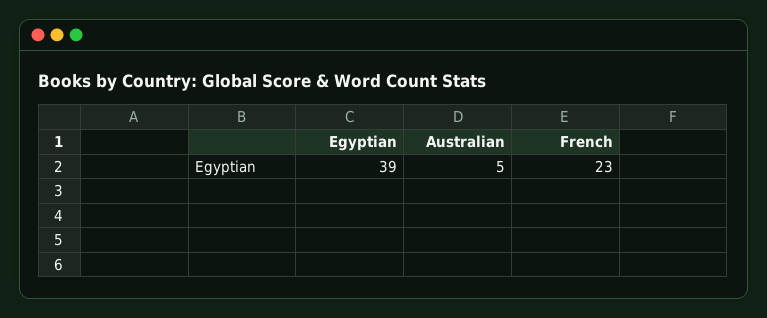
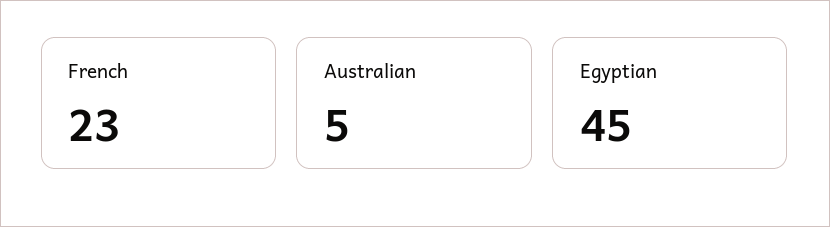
  {
-   "Egyptian": 39,
+   "Egyptian": 45,
    "Australian": 5,
    "French": 23
  }

